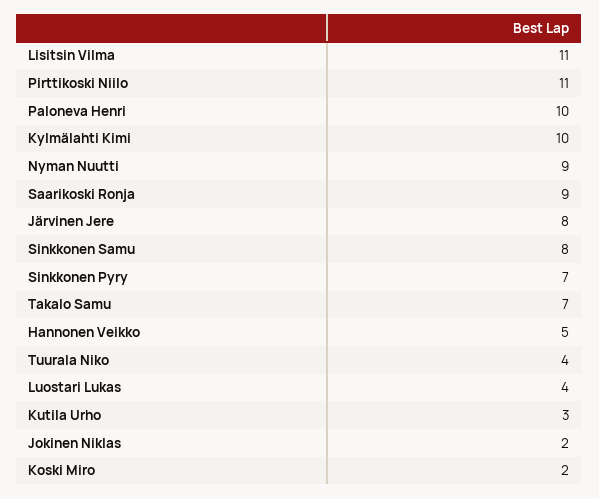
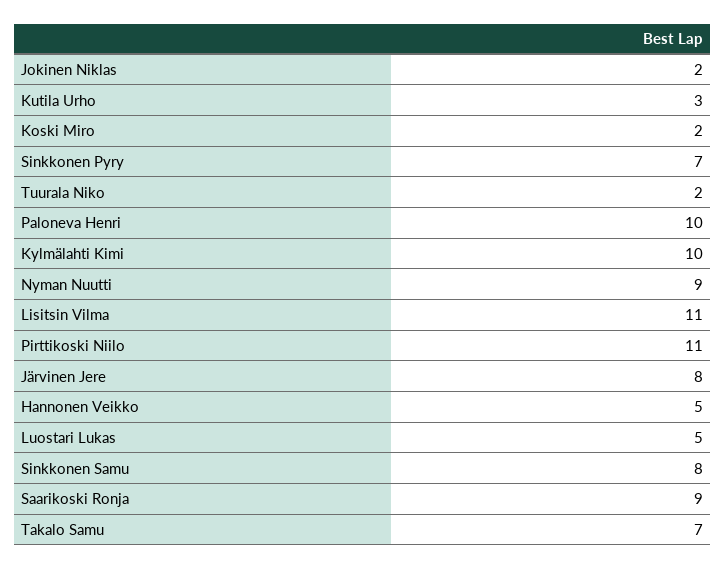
  {
    "Lisitsin Vilma": 11,
    "Pirttikoski Niilo": 11,
    "Paloneva Henri": 10,
    "Kylmälahti Kimi": 10,
    "Nyman Nuutti": 9,
    "Saarikoski Ronja": 9,
    "Järvinen Jere": 8,
    "Sinkkonen Samu": 8,
    "Sinkkonen Pyry": 7,
    "Takalo Samu": 7,
    "Hannonen Veikko": 5,
-   "Tuurala Niko": 4,
+   "Tuurala Niko": 2,
-   "Luostari Lukas": 4,
+   "Luostari Lukas": 5,
    "Kutila Urho": 3,
    "Jokinen Niklas": 2,
    "Koski Miro": 2
  }

